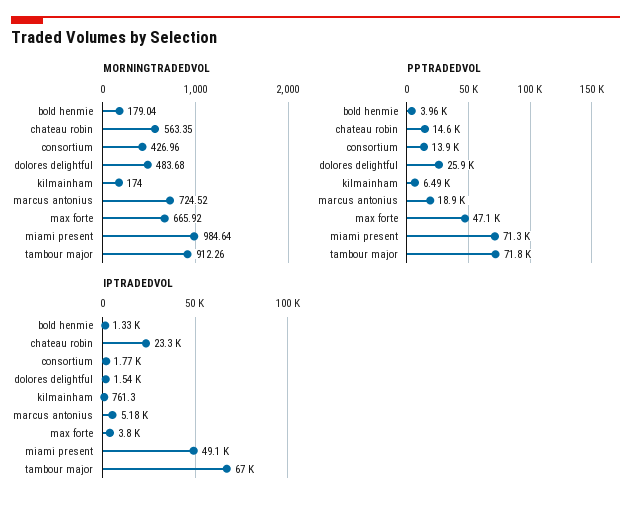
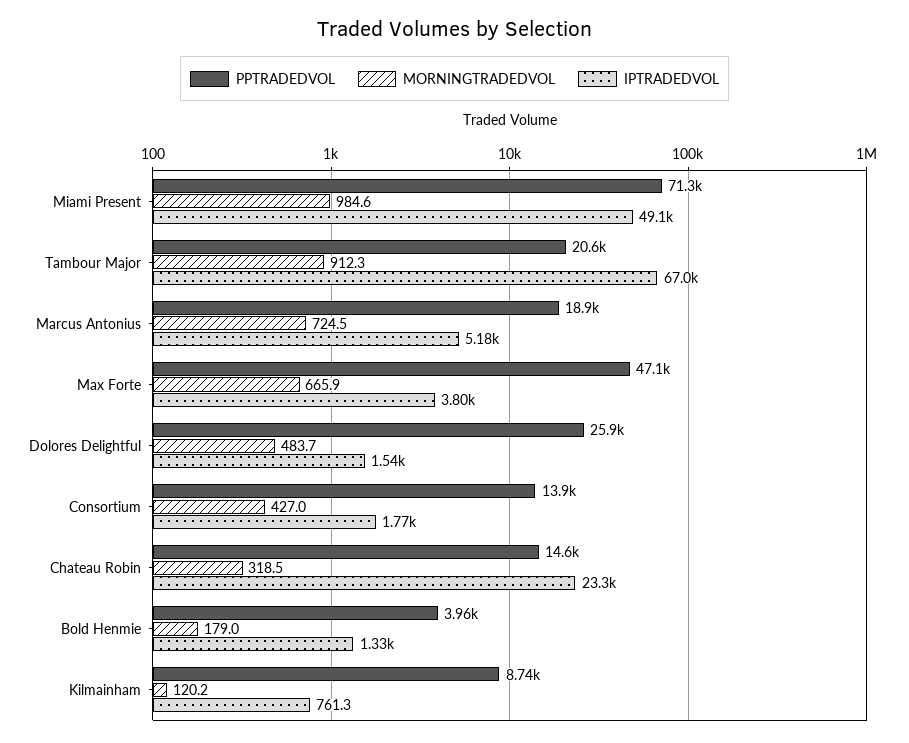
  {
    "MORNINGTRADEDVOL": {
      "bold henmie": 179.04,
-     "chateau robin": 563.35,
+     "chateau robin": 318.5,
      "consortium": 426.96,
      "dolores delightful": 483.68,
-     "kilmainham": 174,
+     "kilmainham": 120.2,
      "marcus antonius": 724.52,
      "max forte": 665.92,
      "miami present": 984.64,
      "tambour major": 912.26
    },
    "PPTRADEDVOL": {
      "bold henmie": 3960,
      "chateau robin": 14600,
      "consortium": 13900,
      "dolores delightful": 25900,
-     "kilmainham": 6490,
+     "kilmainham": 8740,
      "marcus antonius": 18900,
      "max forte": 47100,
      "miami present": 71300,
-     "tambour major": 71800
+     "tambour major": 20600
    },
    "IPTRADEDVOL": {
      "bold henmie": 1330,
      "chateau robin": 23300,
      "consortium": 1770,
      "dolores delightful": 1540,
      "kilmainham": 761.3,
      "marcus antonius": 5180,
      "max forte": 3800,
      "miami present": 49100,
      "tambour major": 67000
    }
  }

